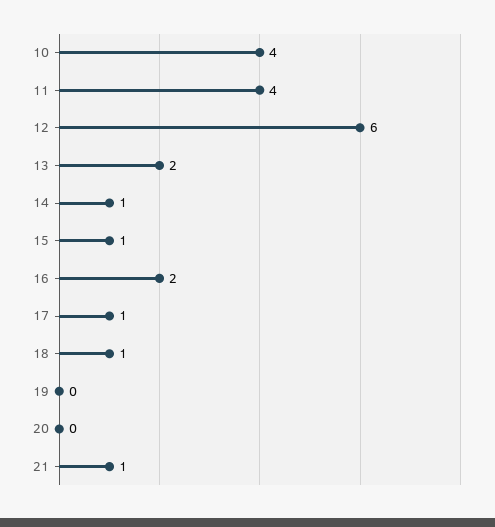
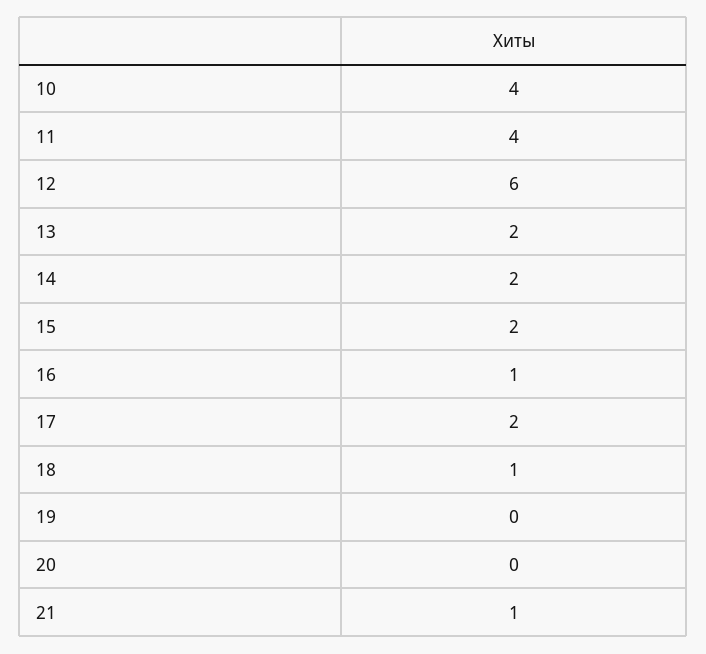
  {
    "10": 4,
    "11": 4,
    "12": 6,
    "13": 2,
-   "14": 1,
+   "14": 2,
-   "15": 1,
+   "15": 2,
-   "16": 2,
+   "16": 1,
-   "17": 1,
+   "17": 2,
    "18": 1,
    "19": 0,
    "20": 0,
    "21": 1
  }

